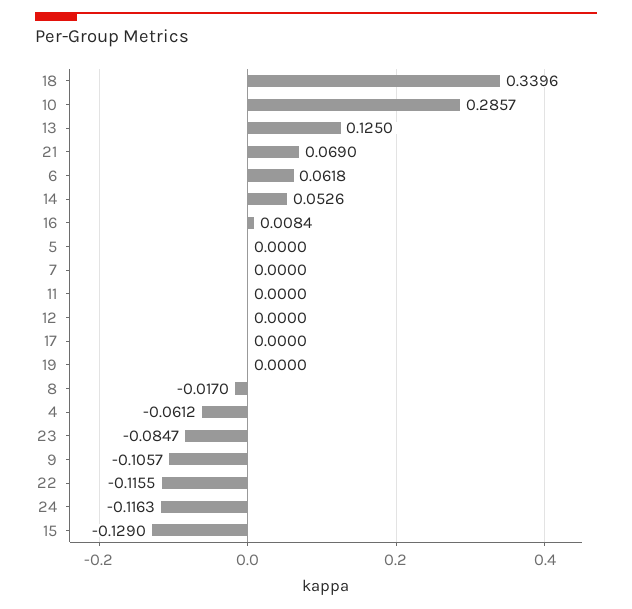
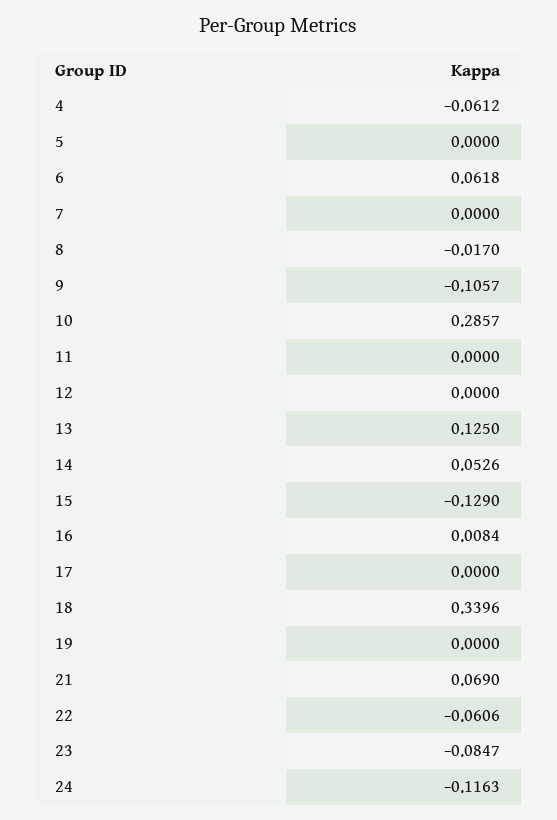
  {
    "18": 0.3396,
    "10": 0.2857,
    "13": 0.125,
    "21": 0.069,
    "6": 0.0618,
    "14": 0.0526,
    "16": 0.0084,
    "5": 0,
    "7": 0,
    "11": 0,
    "12": 0,
    "17": 0,
    "19": 0,
    "8": -0.017,
    "4": -0.0612,
    "23": -0.0847,
    "9": -0.1057,
-   "22": -0.1155,
+   "22": -0.0606,
    "24": -0.1163,
    "15": -0.129
  }

